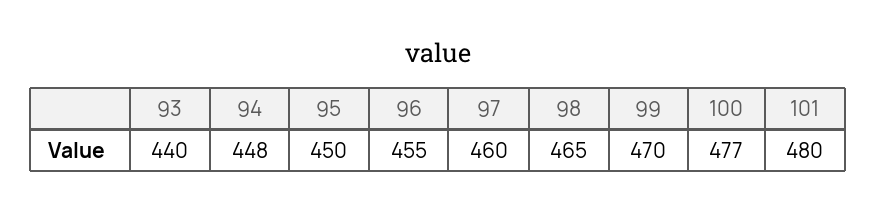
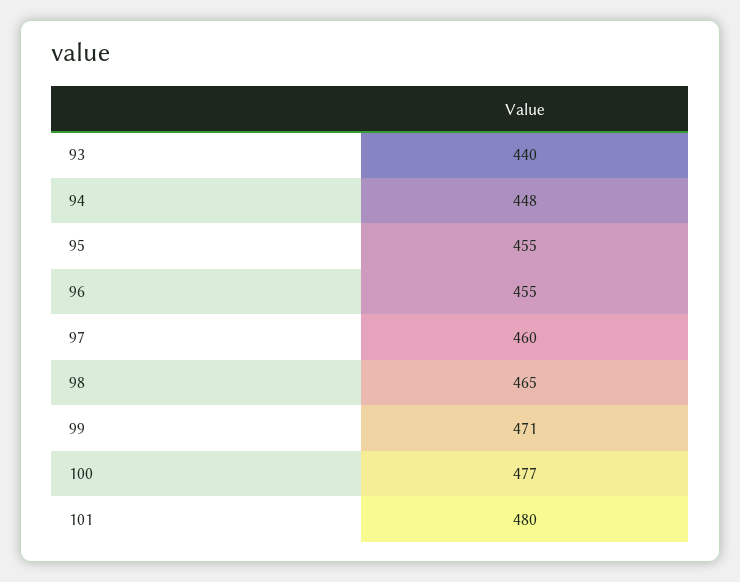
  {
    "93": 440,
    "94": 448,
-   "95": 450,
+   "95": 455,
    "96": 455,
    "97": 460,
    "98": 465,
-   "99": 470,
+   "99": 471,
    "100": 477,
    "101": 480
  }

